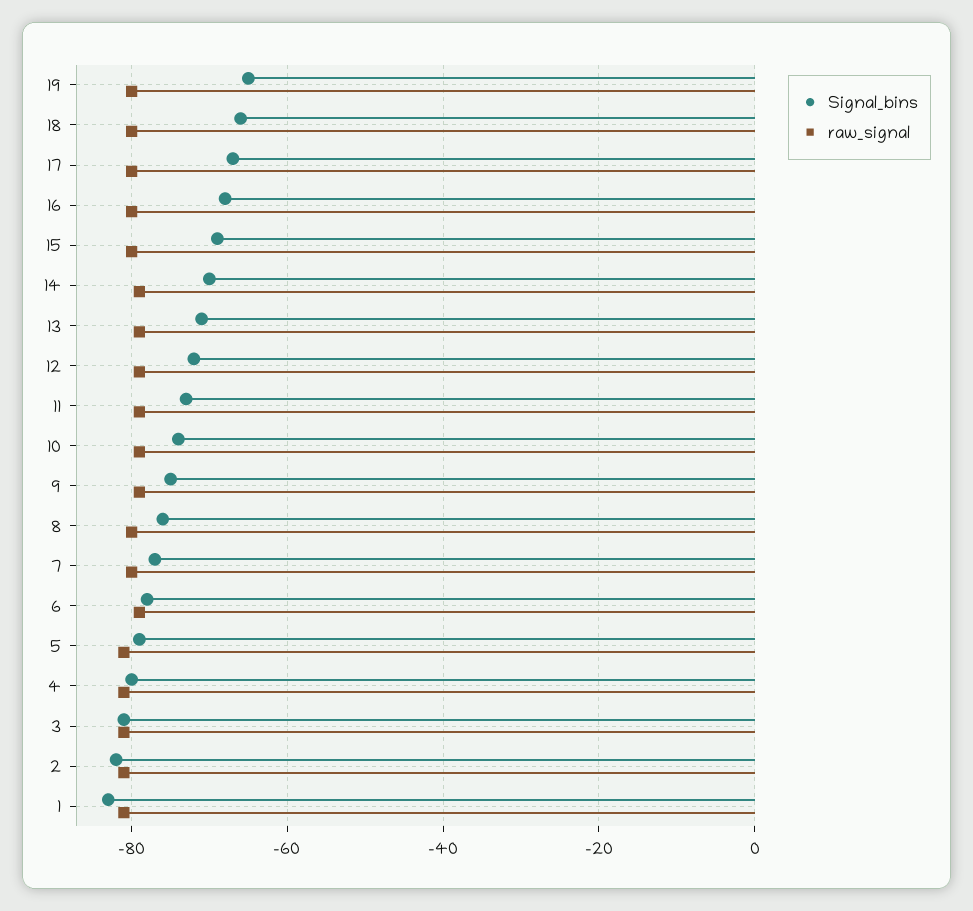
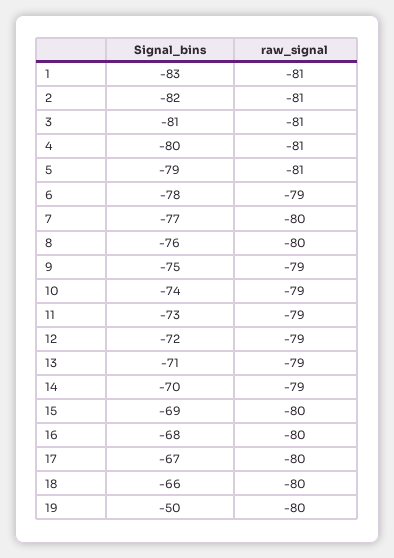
  {
    "Signal_bins": {
-     "19": -65,
+     "19": -50,
      "18": -66,
      "17": -67,
      "16": -68,
      "15": -69,
      "14": -70,
      "13": -71,
      "12": -72,
      "11": -73,
      "10": -74,
      "9": -75,
      "8": -76,
      "7": -77,
      "6": -78,
      "5": -79,
      "4": -80,
      "3": -81,
      "2": -82,
      "1": -83
    },
    "raw_signal": {
      "19": -80,
      "18": -80,
      "17": -80,
      "16": -80,
      "15": -80,
      "14": -79,
      "13": -79,
      "12": -79,
      "11": -79,
      "10": -79,
      "9": -79,
      "8": -80,
      "7": -80,
      "6": -79,
      "5": -81,
      "4": -81,
      "3": -81,
      "2": -81,
      "1": -81
    }
  }

